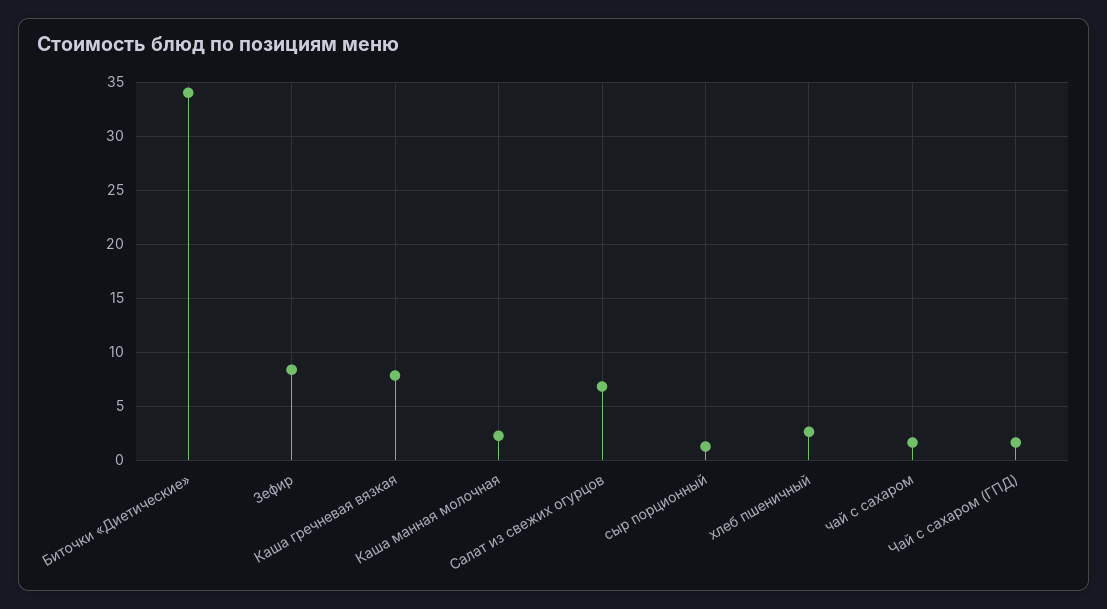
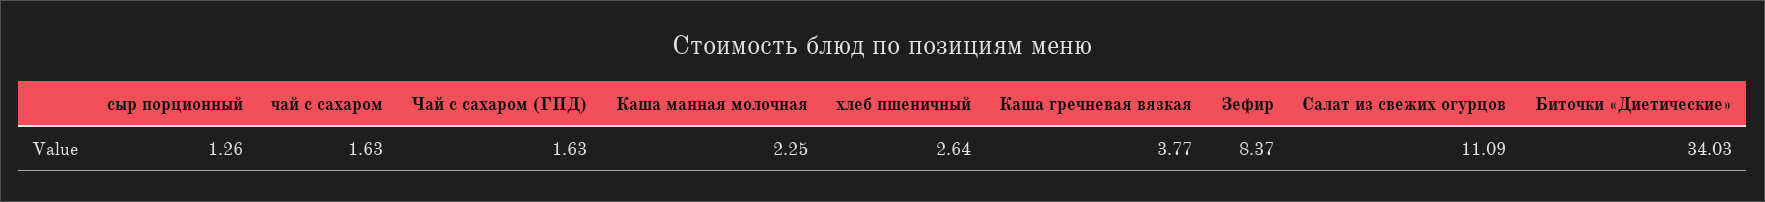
  {
    "Биточки «Диетические»": 34.03,
    "Зефир": 8.37,
-   "Каша гречневая вязкая": 8,
+   "Каша гречневая вязкая": 3.77,
    "Каша манная молочная": 2.25,
-   "Салат из свежих огурцов": 7,
+   "Салат из свежих огурцов": 11.09,
    "сыр порционный": 1.26,
    "хлеб пшеничный": 2.64,
    "чай с сахаром": 1.63,
    "Чай с сахаром (ГПД)": 1.63
  }

